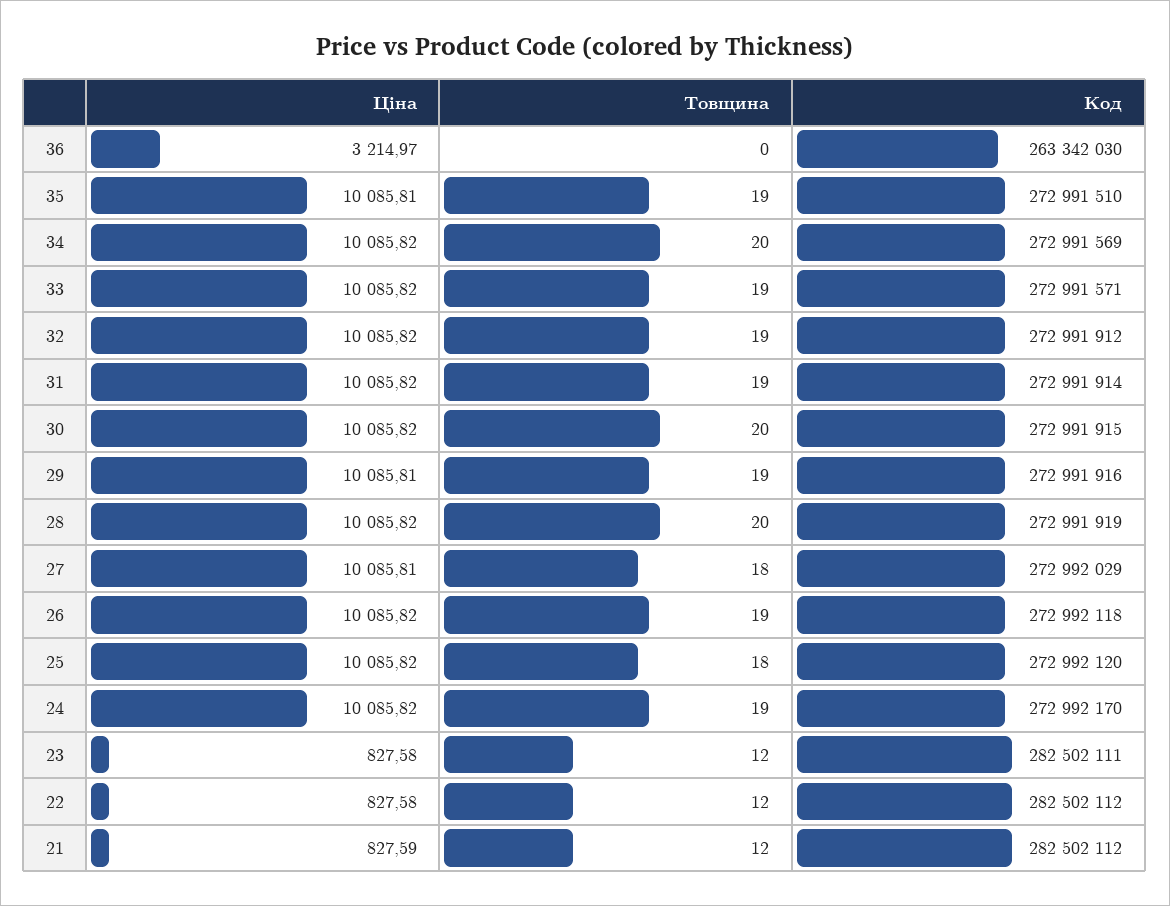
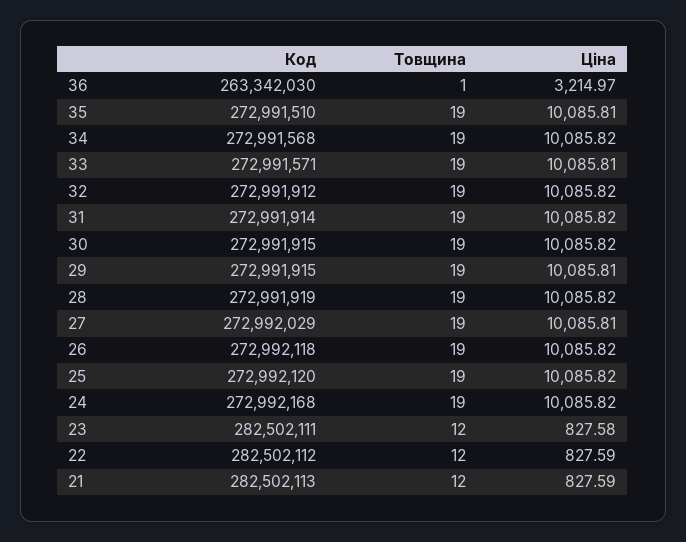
  {
    "Ціна": {
      "36": 3214.97,
      "35": 10085.81,
      "34": 10085.82,
-     "33": 10085.82,
+     "33": 10085.81,
      "32": 10085.82,
      "31": 10085.82,
      "30": 10085.82,
      "29": 10085.81,
      "28": 10085.82,
      "27": 10085.81,
      "26": 10085.82,
      "25": 10085.82,
      "24": 10085.82,
      "23": 827.58,
-     "22": 827.58,
+     "22": 827.59,
      "21": 827.59
    },
    "Товщина": {
-     "36": 0,
+     "36": 1,
      "35": 19,
-     "34": 20,
+     "34": 19,
      "33": 19,
      "32": 19,
      "31": 19,
-     "30": 20,
+     "30": 19,
      "29": 19,
-     "28": 20,
+     "28": 19,
-     "27": 18,
+     "27": 19,
      "26": 19,
-     "25": 18,
+     "25": 19,
      "24": 19,
      "23": 12,
      "22": 12,
      "21": 12
    },
    "Код": {
      "36": 263342030,
      "35": 272991510,
-     "34": 272991569,
+     "34": 272991568,
      "33": 272991571,
      "32": 272991912,
      "31": 272991914,
      "30": 272991915,
-     "29": 272991916,
+     "29": 272991915,
      "28": 272991919,
      "27": 272992029,
      "26": 272992118,
      "25": 272992120,
-     "24": 272992170,
+     "24": 272992168,
      "23": 282502111,
      "22": 282502112,
-     "21": 282502112
+     "21": 282502113
    }
  }

